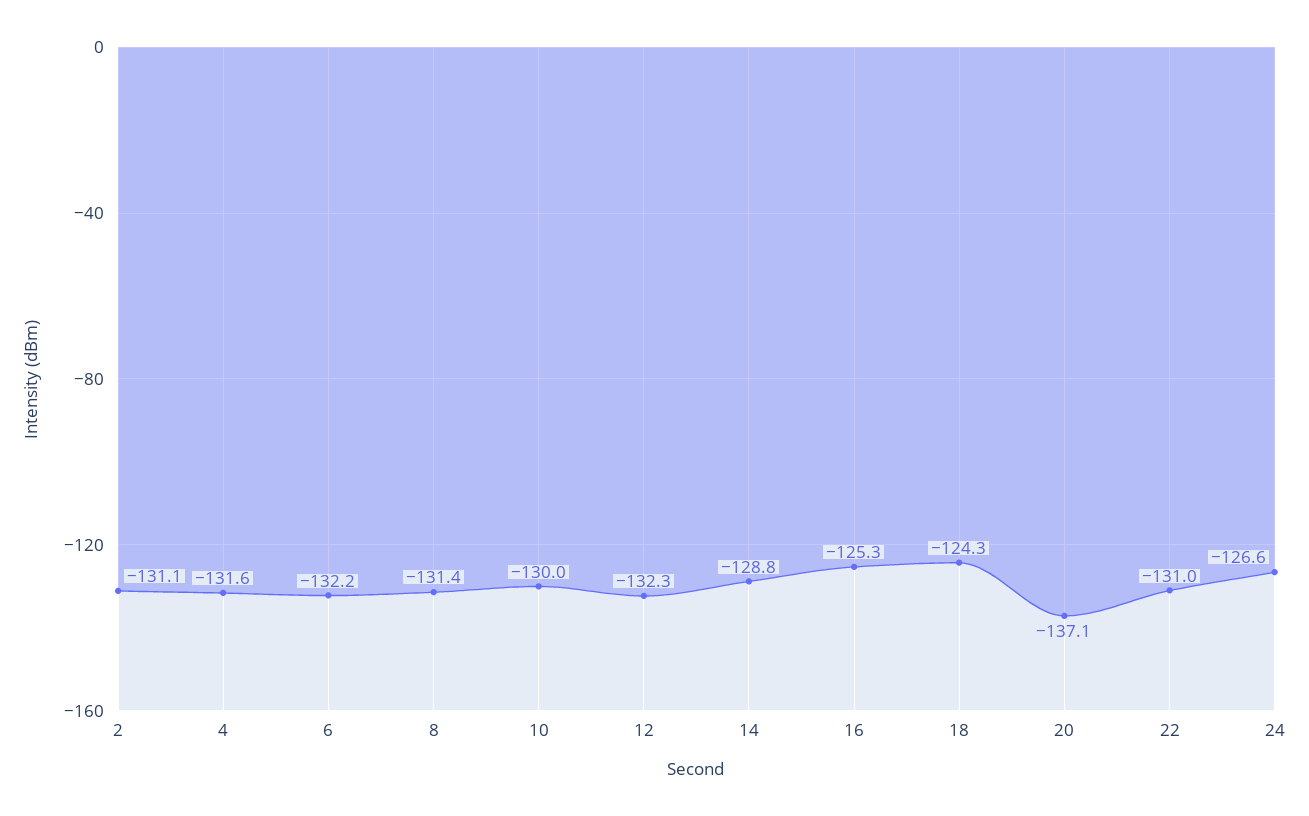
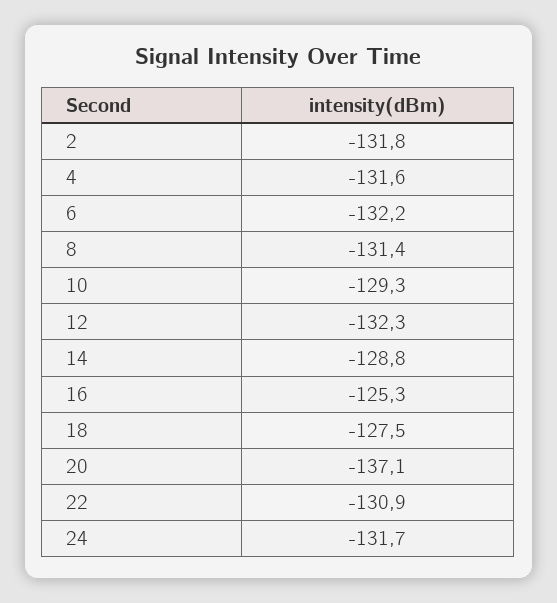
  {
-   "2": -131.1,
+   "2": -131.8,
    "4": -131.6,
    "6": -132.2,
    "8": -131.4,
-   "10": -130,
+   "10": -129.3,
    "12": -132.3,
    "14": -128.8,
    "16": -125.3,
-   "18": -124.3,
+   "18": -127.5,
    "20": -137.1,
-   "22": -131,
+   "22": -130.9,
-   "24": -126.6
+   "24": -131.7
  }

